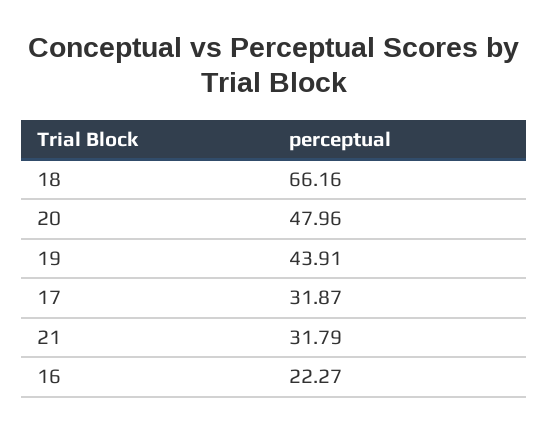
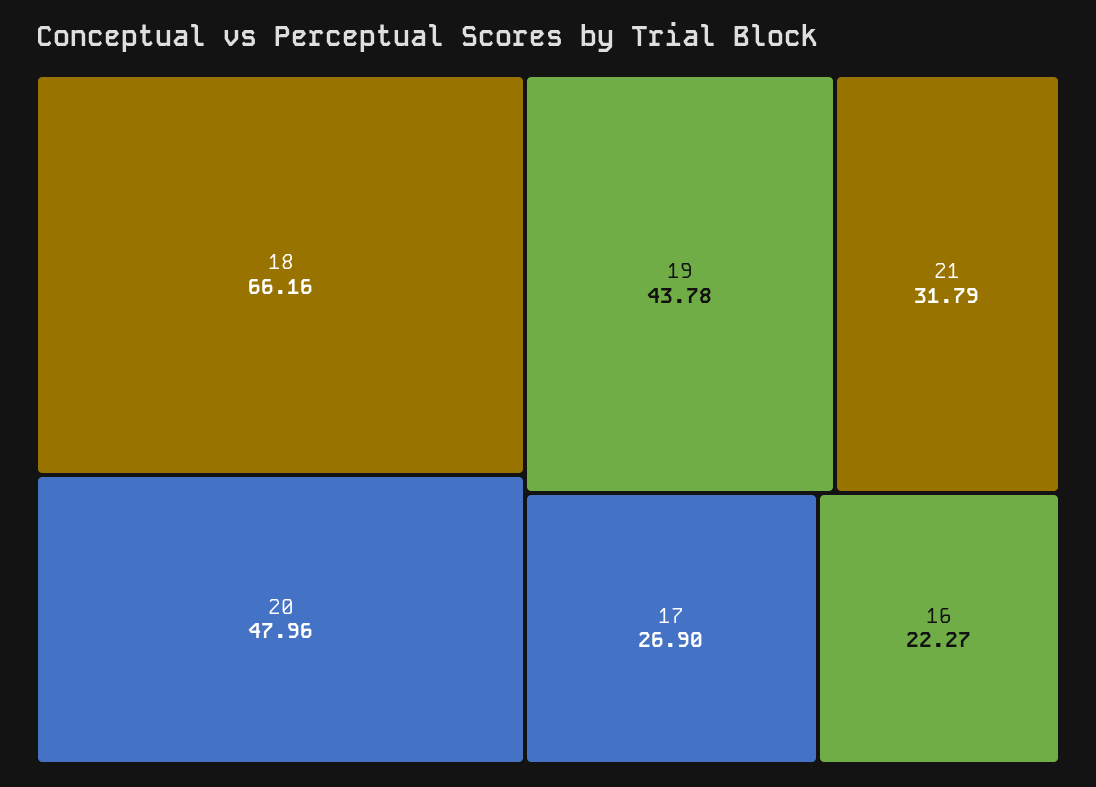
  {
    "18": 66.16,
    "20": 47.96,
-   "19": 43.91,
+   "19": 43.78,
-   "17": 31.87,
+   "17": 26.9,
    "21": 31.79,
    "16": 22.27
  }

